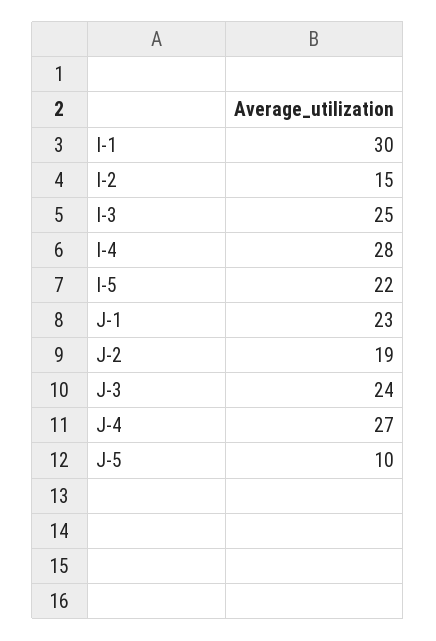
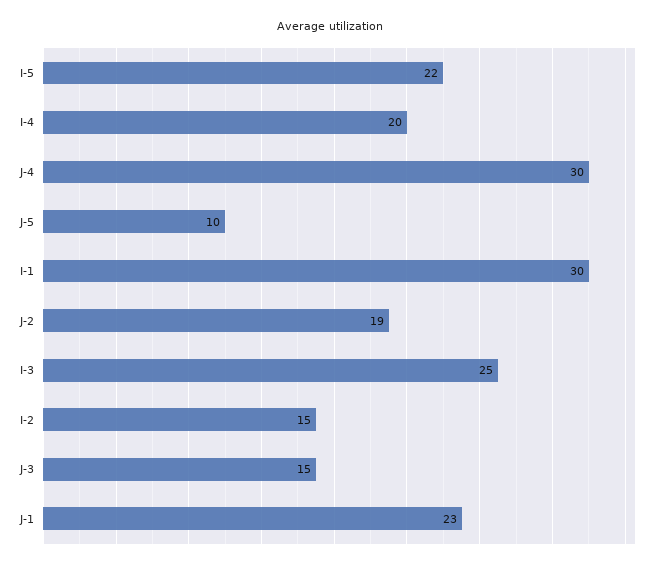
  {
    "I-1": 30,
    "I-2": 15,
    "I-3": 25,
-   "I-4": 28,
+   "I-4": 20,
    "I-5": 22,
    "J-1": 23,
    "J-2": 19,
-   "J-3": 24,
+   "J-3": 15,
-   "J-4": 27,
+   "J-4": 30,
    "J-5": 10
  }

